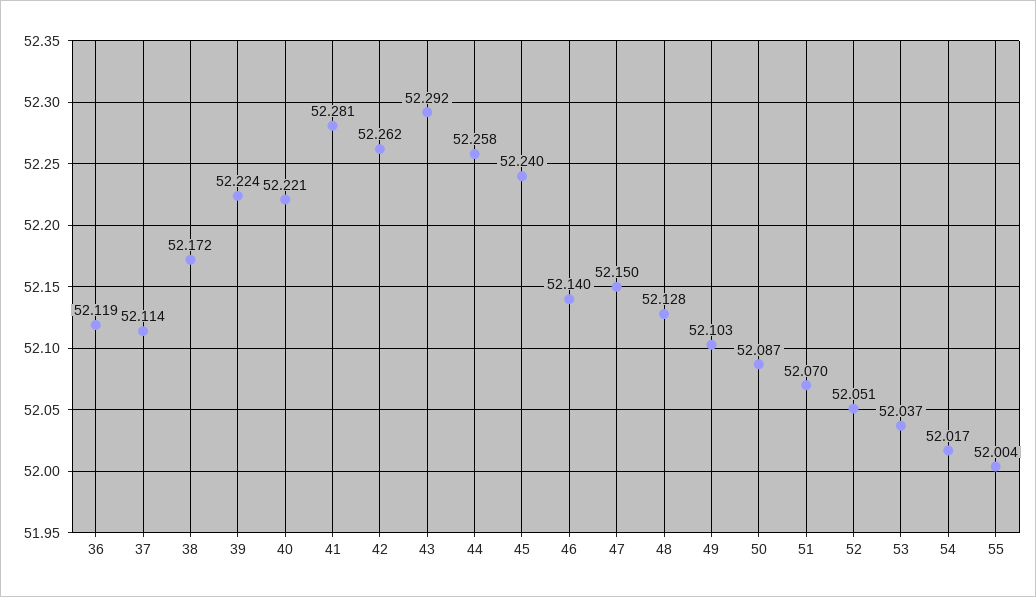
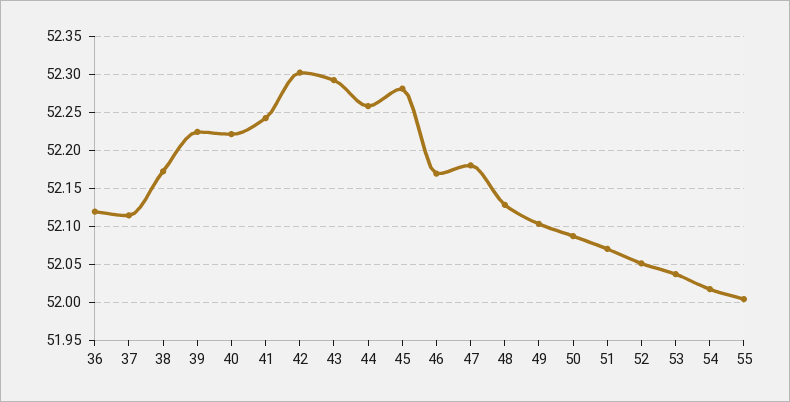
  {
    "36": 52.119,
    "37": 52.114,
    "38": 52.172,
    "39": 52.224,
    "40": 52.221,
-   "41": 52.281,
+   "41": 52.24,
-   "42": 52.262,
+   "42": 52.3,
    "43": 52.292,
    "44": 52.258,
-   "45": 52.24,
+   "45": 52.28,
-   "46": 52.14,
+   "46": 52.17,
-   "47": 52.15,
+   "47": 52.18,
    "48": 52.128,
    "49": 52.103,
    "50": 52.087,
    "51": 52.07,
    "52": 52.051,
    "53": 52.037,
    "54": 52.017,
    "55": 52.004
  }

